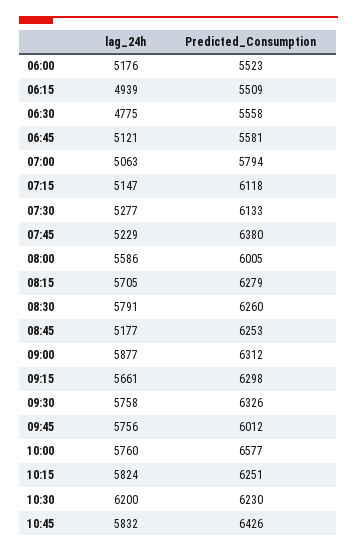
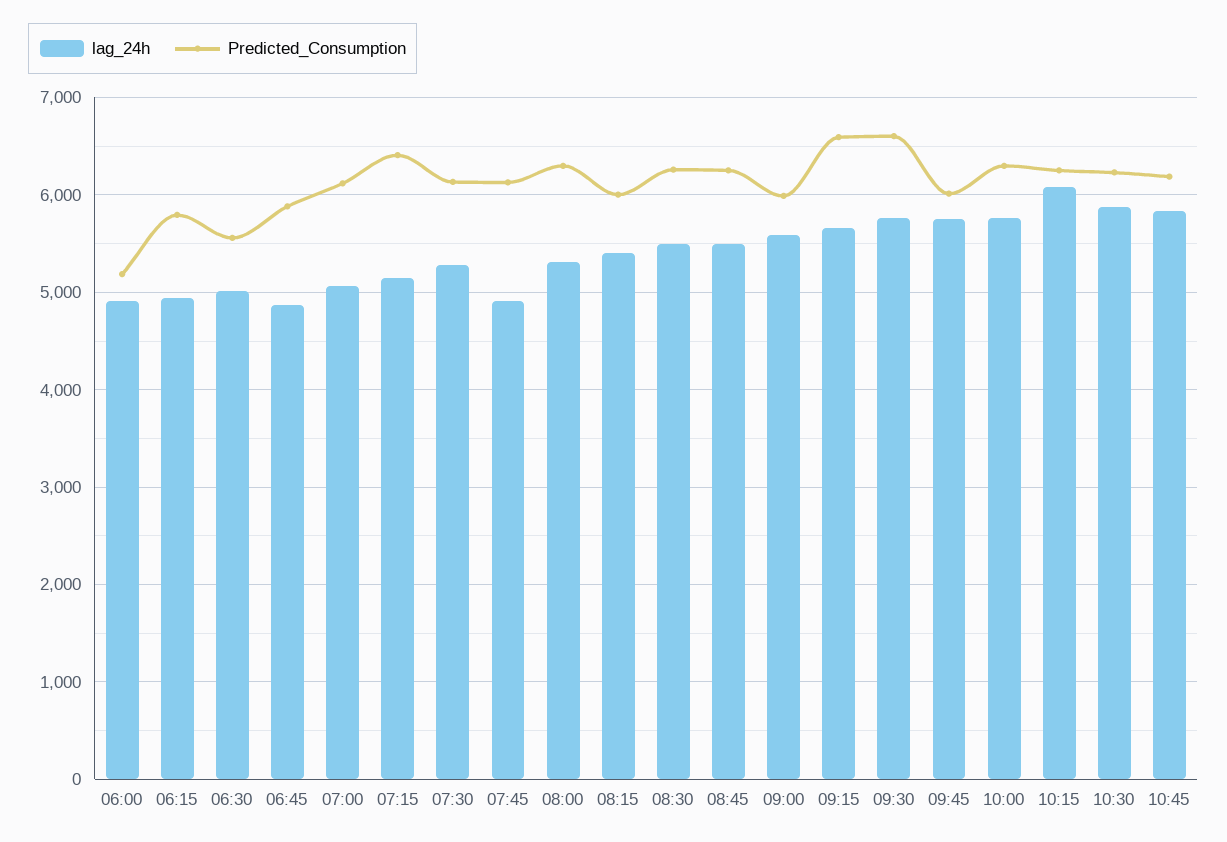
  {
    "lag_24h": {
-     "06:00": 5176,
+     "06:00": 4900,
      "06:15": 4939,
-     "06:30": 4775,
+     "06:30": 5000,
-     "06:45": 5121,
+     "06:45": 4900,
      "07:00": 5063,
      "07:15": 5147,
      "07:30": 5277,
-     "07:45": 5229,
+     "07:45": 4900,
-     "08:00": 5586,
+     "08:00": 5300,
-     "08:15": 5705,
+     "08:15": 5400,
-     "08:30": 5791,
+     "08:30": 5500,
-     "08:45": 5177,
+     "08:45": 5500,
-     "09:00": 5877,
+     "09:00": 5600,
      "09:15": 5661,
      "09:30": 5758,
      "09:45": 5756,
      "10:00": 5760,
-     "10:15": 5824,
+     "10:15": 6100,
-     "10:30": 6200,
+     "10:30": 5900,
      "10:45": 5832
    },
    "Predicted_Consumption": {
-     "06:00": 5523,
+     "06:00": 5200,
-     "06:15": 5509,
+     "06:15": 5800,
      "06:30": 5558,
-     "06:45": 5581,
+     "06:45": 5900,
-     "07:00": 5794,
+     "07:00": 6100,
-     "07:15": 6118,
+     "07:15": 6400,
      "07:30": 6133,
-     "07:45": 6380,
+     "07:45": 6100,
-     "08:00": 6005,
+     "08:00": 6300,
-     "08:15": 6279,
+     "08:15": 6000,
      "08:30": 6260,
      "08:45": 6253,
-     "09:00": 6312,
+     "09:00": 6000,
-     "09:15": 6298,
+     "09:15": 6600,
-     "09:30": 6326,
+     "09:30": 6600,
      "09:45": 6012,
-     "10:00": 6577,
+     "10:00": 6300,
      "10:15": 6251,
      "10:30": 6230,
-     "10:45": 6426
+     "10:45": 6200
    }
  }

